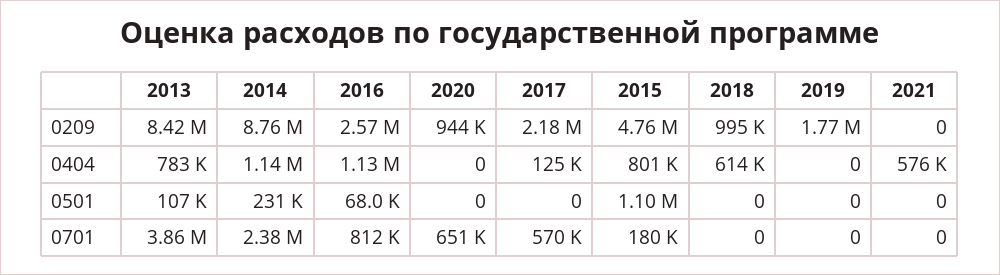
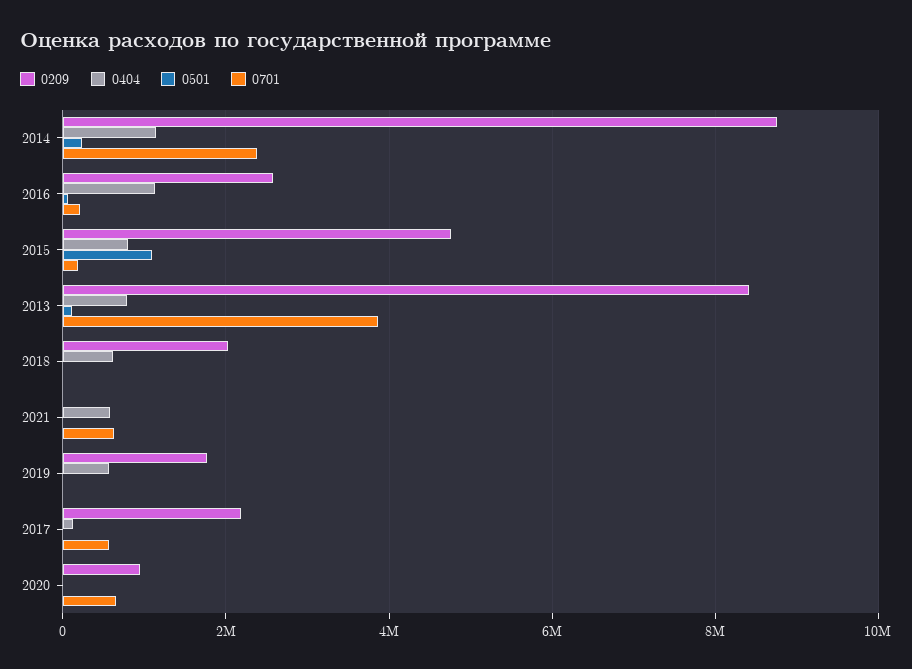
  {
    "0209": {
      "2013": 8420000,
      "2014": 8760000,
      "2016": 2570000,
      "2020": 944000,
      "2017": 2180000,
      "2015": 4760000,
-     "2018": 995000,
+     "2018": 2000000,
      "2019": 1770000,
      "2021": 0
    },
    "0404": {
      "2013": 783000,
      "2014": 1140000,
      "2016": 1130000,
      "2020": 0,
      "2017": 125000,
      "2015": 801000,
      "2018": 614000,
-     "2019": 0,
+     "2019": 600000,
      "2021": 576000
    },
    "0501": {
      "2013": 107000,
      "2014": 231000,
      "2016": 68000,
      "2020": 0,
      "2017": 0,
      "2015": 1100000,
      "2018": 0,
      "2019": 0,
      "2021": 0
    },
    "0701": {
      "2013": 3860000,
      "2014": 2380000,
-     "2016": 812000,
+     "2016": 200000,
      "2020": 651000,
      "2017": 570000,
      "2015": 180000,
      "2018": 0,
      "2019": 0,
-     "2021": 0
+     "2021": 600000
    }
  }

